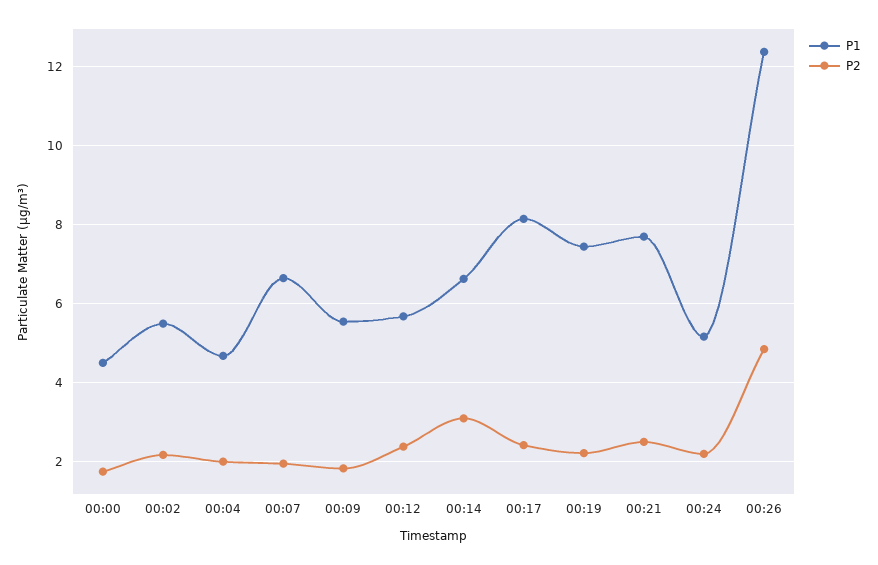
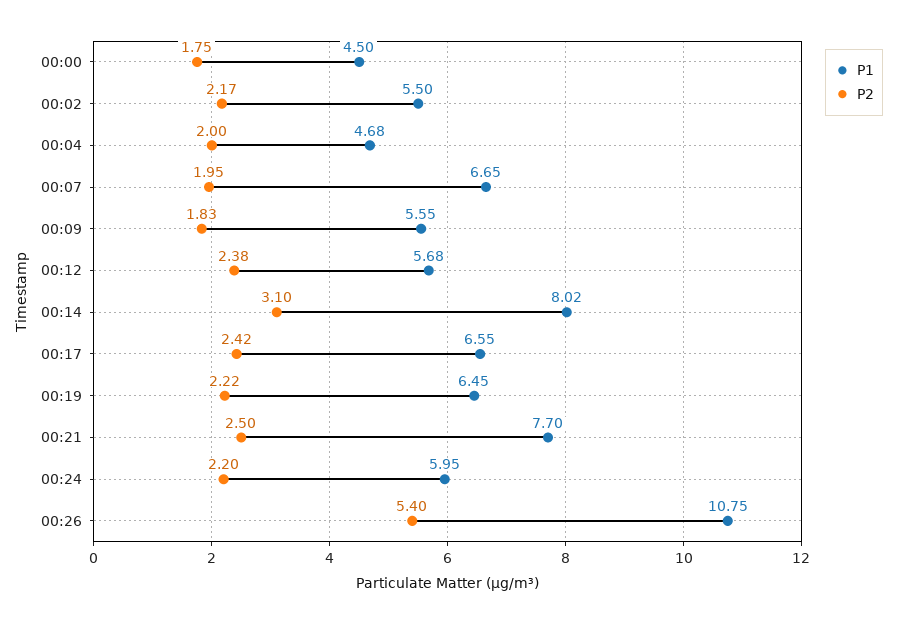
  {
    "P1": {
      "00:00": 4.5,
      "00:02": 5.5,
      "00:04": 4.68,
      "00:07": 6.65,
      "00:09": 5.55,
      "00:12": 5.68,
-     "00:14": 6.6,
+     "00:14": 8.02,
-     "00:17": 8.2,
+     "00:17": 6.55,
-     "00:19": 7.4,
+     "00:19": 6.45,
      "00:21": 7.7,
-     "00:24": 5.2,
+     "00:24": 5.95,
-     "00:26": 12.4
+     "00:26": 10.75
    },
    "P2": {
      "00:00": 1.75,
      "00:02": 2.17,
      "00:04": 2,
      "00:07": 1.95,
      "00:09": 1.83,
      "00:12": 2.38,
      "00:14": 3.1,
      "00:17": 2.42,
      "00:19": 2.22,
      "00:21": 2.5,
      "00:24": 2.2,
-     "00:26": 4.8
+     "00:26": 5.4
    }
  }

